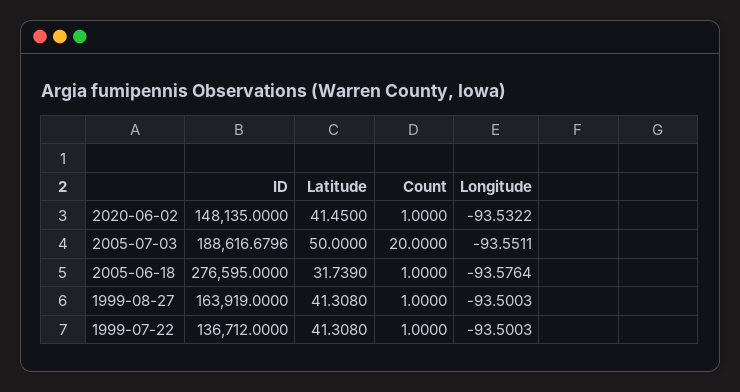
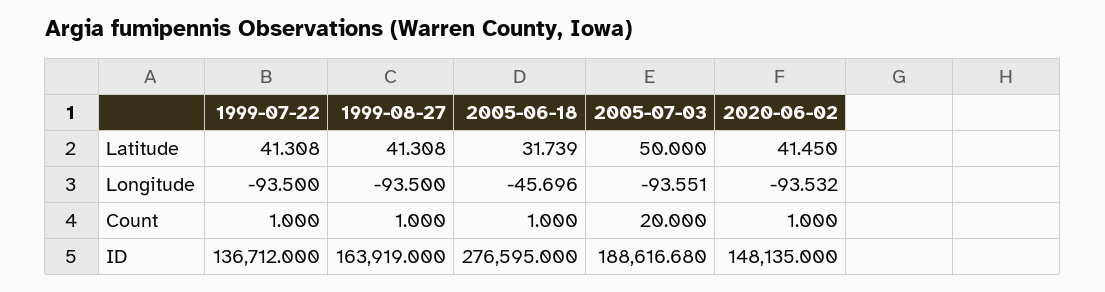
  {
    "ID": {
      "2020-06-02": 148135,
      "2005-07-03": 188616.6796,
      "2005-06-18": 276595,
      "1999-08-27": 163919,
      "1999-07-22": 136712
    },
    "Latitude": {
      "2020-06-02": 41.45,
      "2005-07-03": 50,
      "2005-06-18": 31.739,
      "1999-08-27": 41.308,
      "1999-07-22": 41.308
    },
    "Count": {
      "2020-06-02": 1,
      "2005-07-03": 20,
      "2005-06-18": 1,
      "1999-08-27": 1,
      "1999-07-22": 1
    },
    "Longitude": {
      "2020-06-02": -93.5322,
      "2005-07-03": -93.5511,
-     "2005-06-18": -93.5764,
+     "2005-06-18": -45.696,
      "1999-08-27": -93.5003,
      "1999-07-22": -93.5003
    }
  }

